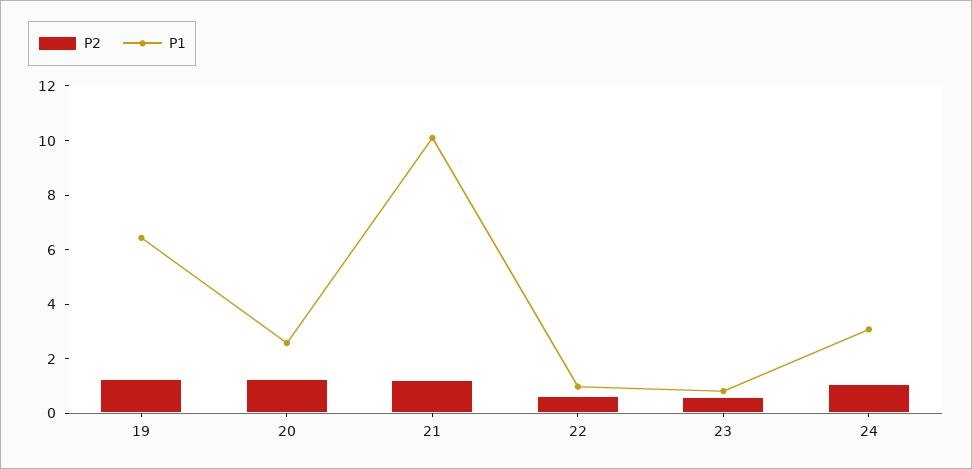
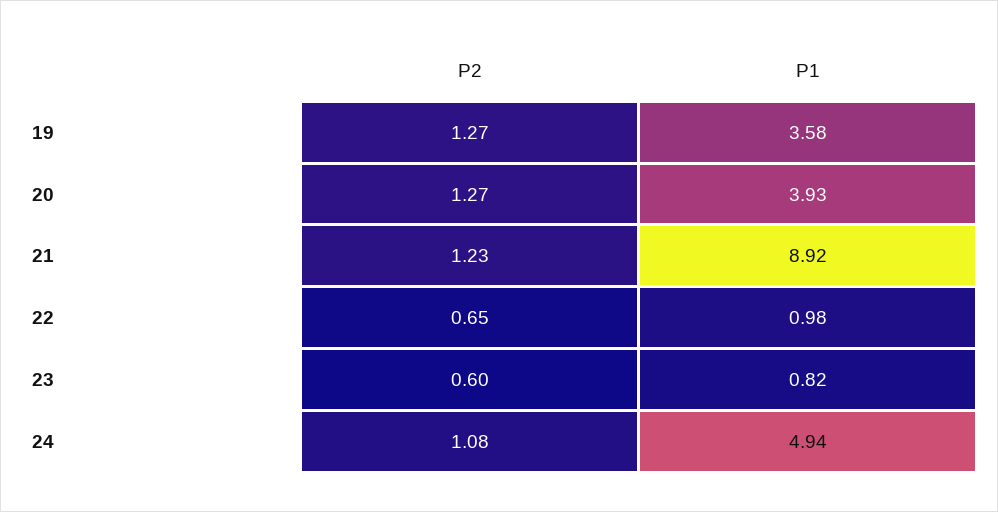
  {
    "P2": {
      "19": 1.27,
      "20": 1.27,
      "21": 1.23,
      "22": 0.65,
      "23": 0.6,
      "24": 1.08
    },
    "P1": {
-     "19": 6.5,
+     "19": 3.58,
-     "20": 2.5,
+     "20": 3.93,
-     "21": 10,
+     "21": 8.92,
      "22": 0.98,
      "23": 0.82,
-     "24": 3
+     "24": 4.94
    }
  }

